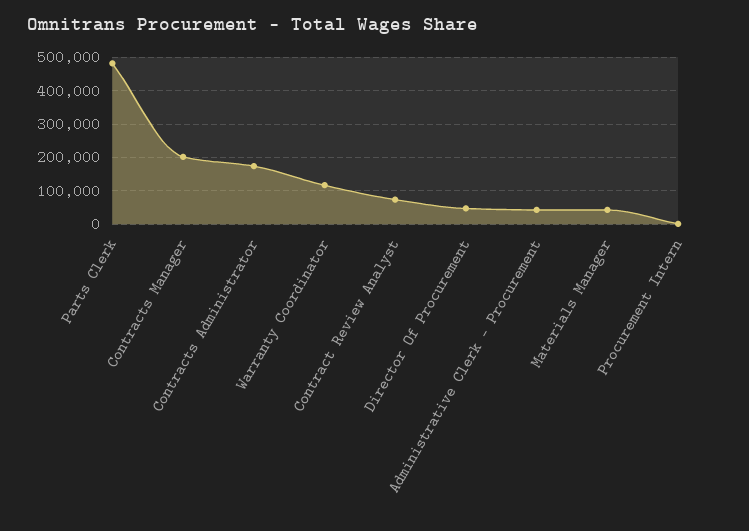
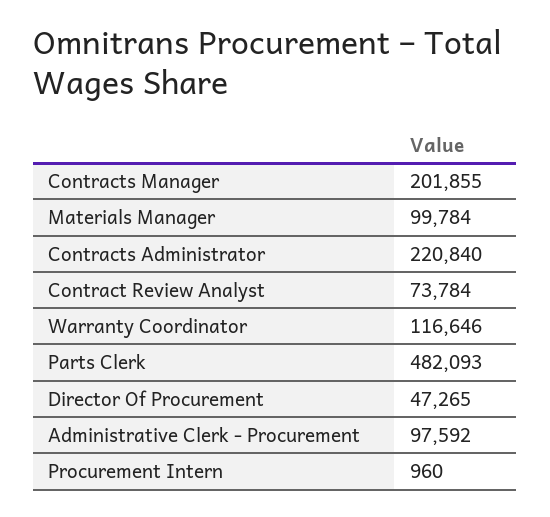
  {
    "Parts Clerk": 482093,
    "Contracts Manager": 201855,
-   "Contracts Administrator": 180000,
+   "Contracts Administrator": 220840,
    "Warranty Coordinator": 116646,
    "Contract Review Analyst": 73784,
    "Director Of Procurement": 47265,
-   "Administrative Clerk - Procurement": 40000,
+   "Administrative Clerk - Procurement": 97592,
-   "Materials Manager": 40000,
+   "Materials Manager": 99784,
    "Procurement Intern": 960
  }

